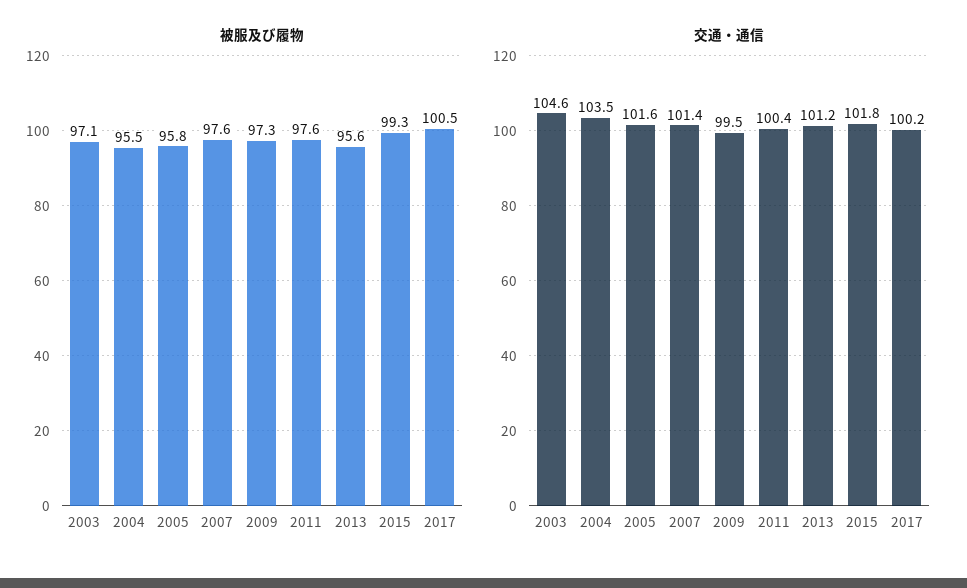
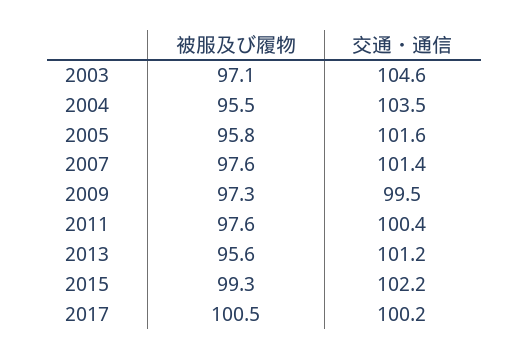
  {
    "被服及び履物": {
      "2003": 97.1,
      "2004": 95.5,
      "2005": 95.8,
      "2007": 97.6,
      "2009": 97.3,
      "2011": 97.6,
      "2013": 95.6,
      "2015": 99.3,
      "2017": 100.5
    },
    "交通・通信": {
      "2003": 104.6,
      "2004": 103.5,
      "2005": 101.6,
      "2007": 101.4,
      "2009": 99.5,
      "2011": 100.4,
      "2013": 101.2,
-     "2015": 101.8,
+     "2015": 102.2,
      "2017": 100.2
    }
  }

